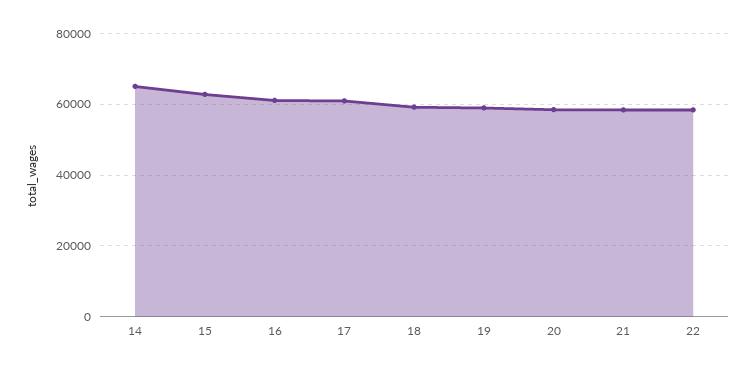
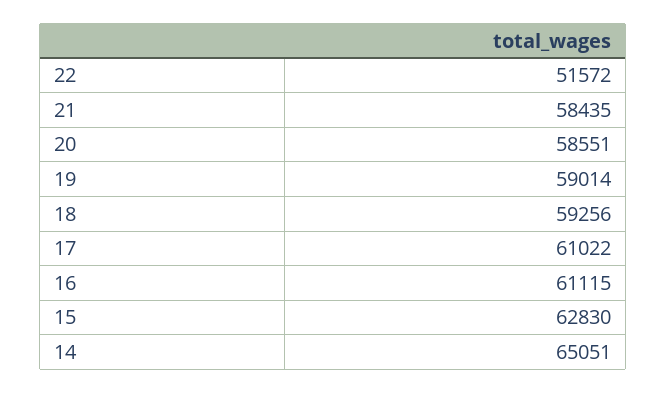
  {
    "14": 65051,
    "15": 62830,
    "16": 61115,
    "17": 61022,
    "18": 59256,
    "19": 59014,
    "20": 58551,
    "21": 58435,
-   "22": 58000
+   "22": 51572
  }

